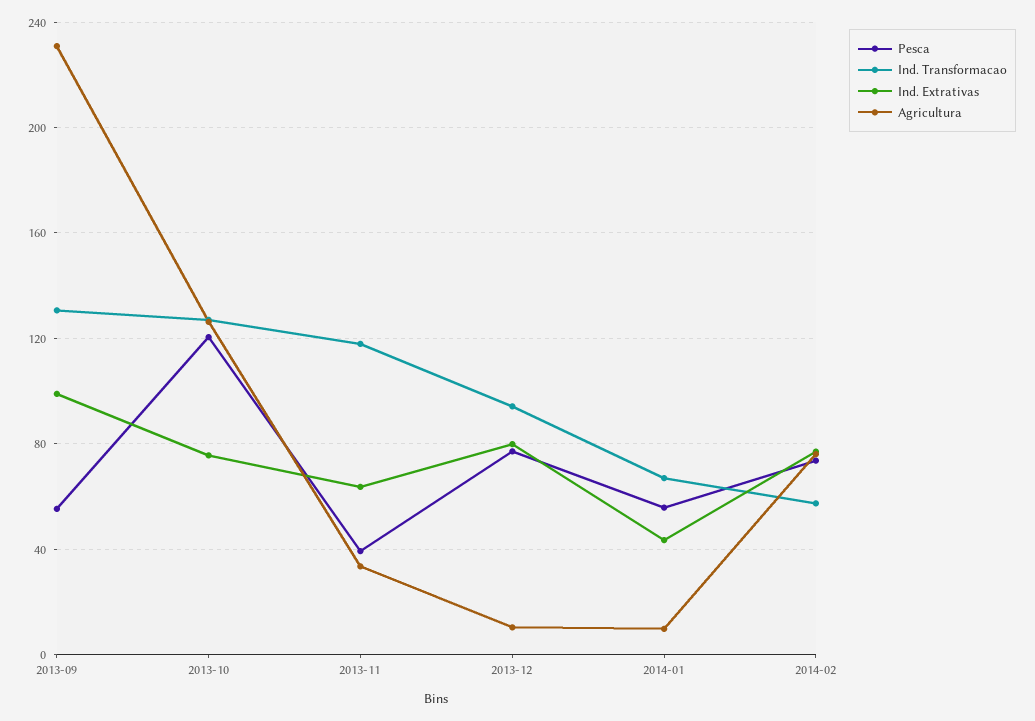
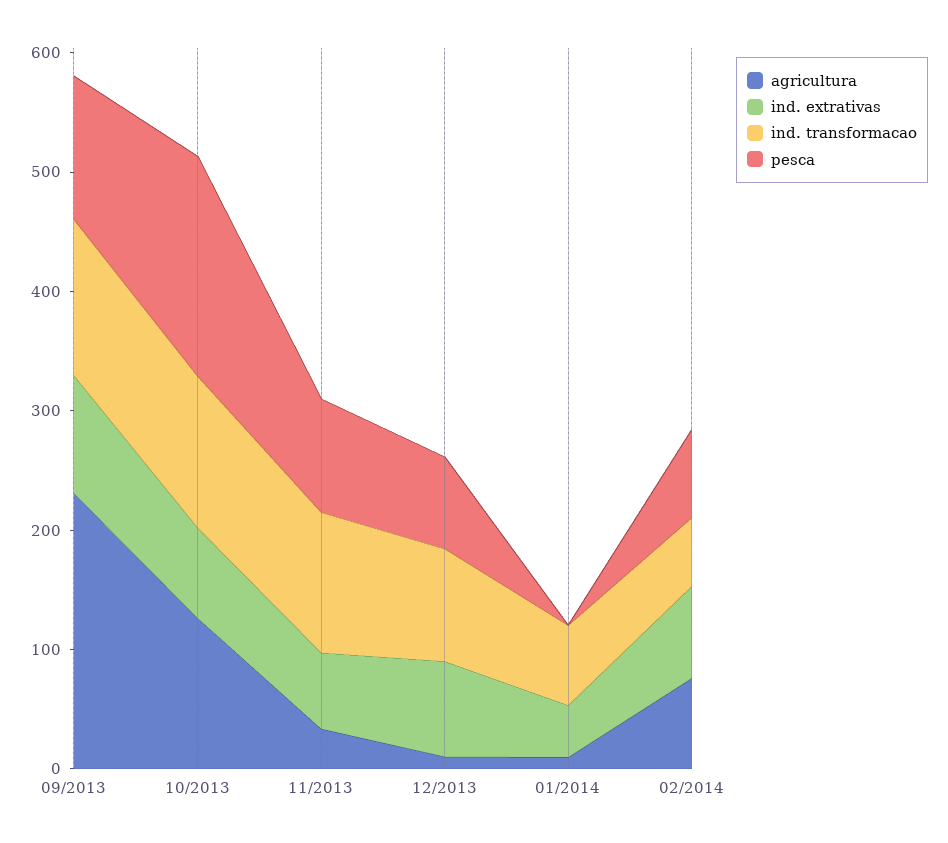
  {
    "Pesca": {
-     "2013-09": 55,
+     "2013-09": 120,
-     "2013-10": 120,
+     "2013-10": 180,
-     "2013-11": 40,
+     "2013-11": 100,
      "2013-12": 75,
-     "2014-01": 55,
+     "2014-01": 0,
      "2014-02": 75
    },
    "Ind. Transformacao": {
      "2013-09": 130,
      "2013-10": 125,
      "2013-11": 120,
      "2013-12": 95,
      "2014-01": 65,
      "2014-02": 55
    },
    "Ind. Extrativas": {
      "2013-09": 100,
      "2013-10": 75,
      "2013-11": 65,
      "2013-12": 80,
      "2014-01": 45,
      "2014-02": 75
    },
    "Agricultura": {
      "2013-09": 230,
      "2013-10": 125,
      "2013-11": 35,
      "2013-12": 10,
      "2014-01": 10,
      "2014-02": 75
    }
  }

